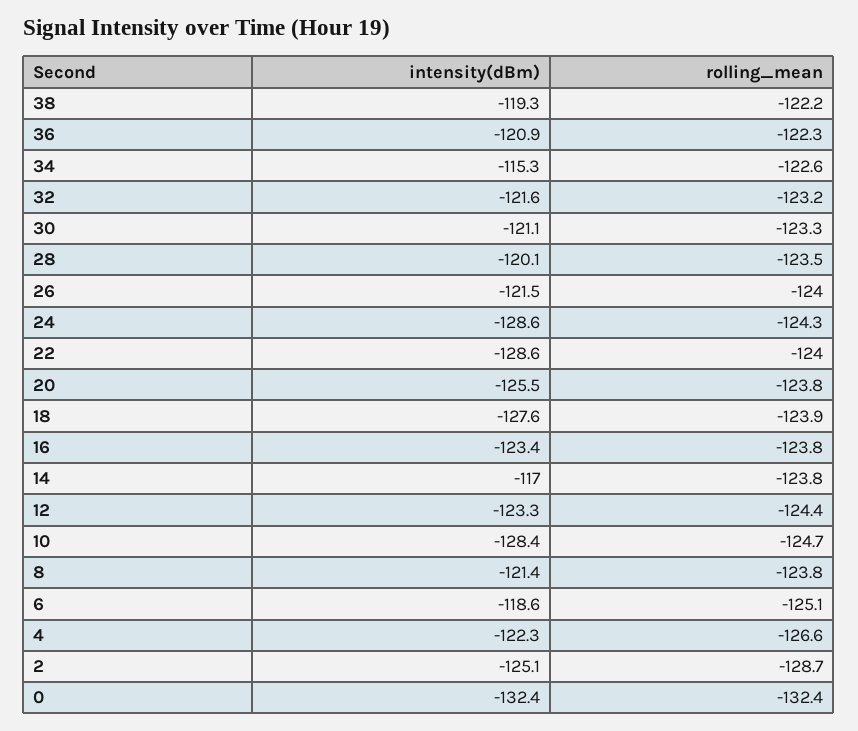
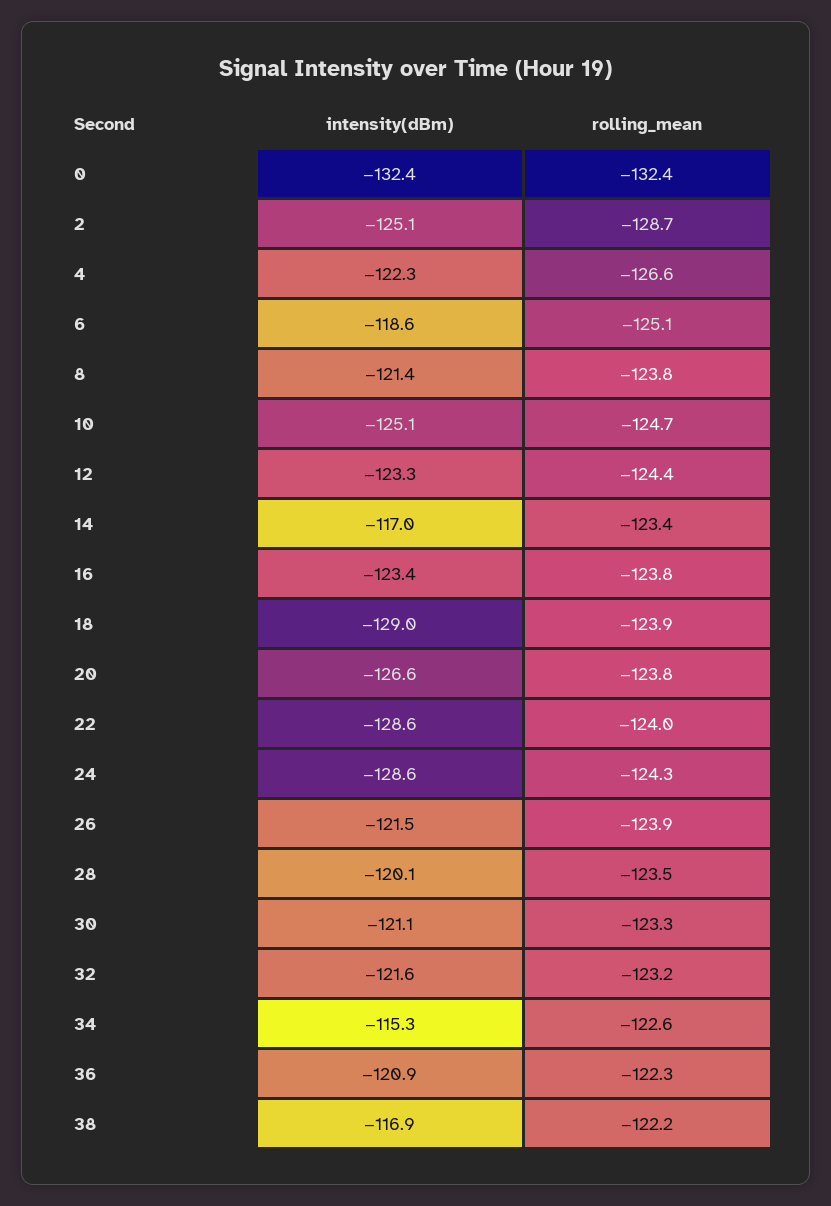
  {
    "intensity(dBm)": {
-     "38": -119.3,
+     "38": -116.9,
      "36": -120.9,
      "34": -115.3,
      "32": -121.6,
      "30": -121.1,
      "28": -120.1,
      "26": -121.5,
      "24": -128.6,
      "22": -128.6,
-     "20": -125.5,
+     "20": -126.6,
-     "18": -127.6,
+     "18": -129,
      "16": -123.4,
      "14": -117,
      "12": -123.3,
-     "10": -128.4,
+     "10": -125.1,
      "8": -121.4,
      "6": -118.6,
      "4": -122.3,
      "2": -125.1,
      "0": -132.4
    },
    "rolling_mean": {
      "38": -122.2,
      "36": -122.3,
      "34": -122.6,
      "32": -123.2,
      "30": -123.3,
      "28": -123.5,
-     "26": -124,
+     "26": -123.9,
      "24": -124.3,
      "22": -124,
      "20": -123.8,
      "18": -123.9,
      "16": -123.8,
-     "14": -123.8,
+     "14": -123.4,
      "12": -124.4,
      "10": -124.7,
      "8": -123.8,
      "6": -125.1,
      "4": -126.6,
      "2": -128.7,
      "0": -132.4
    }
  }

